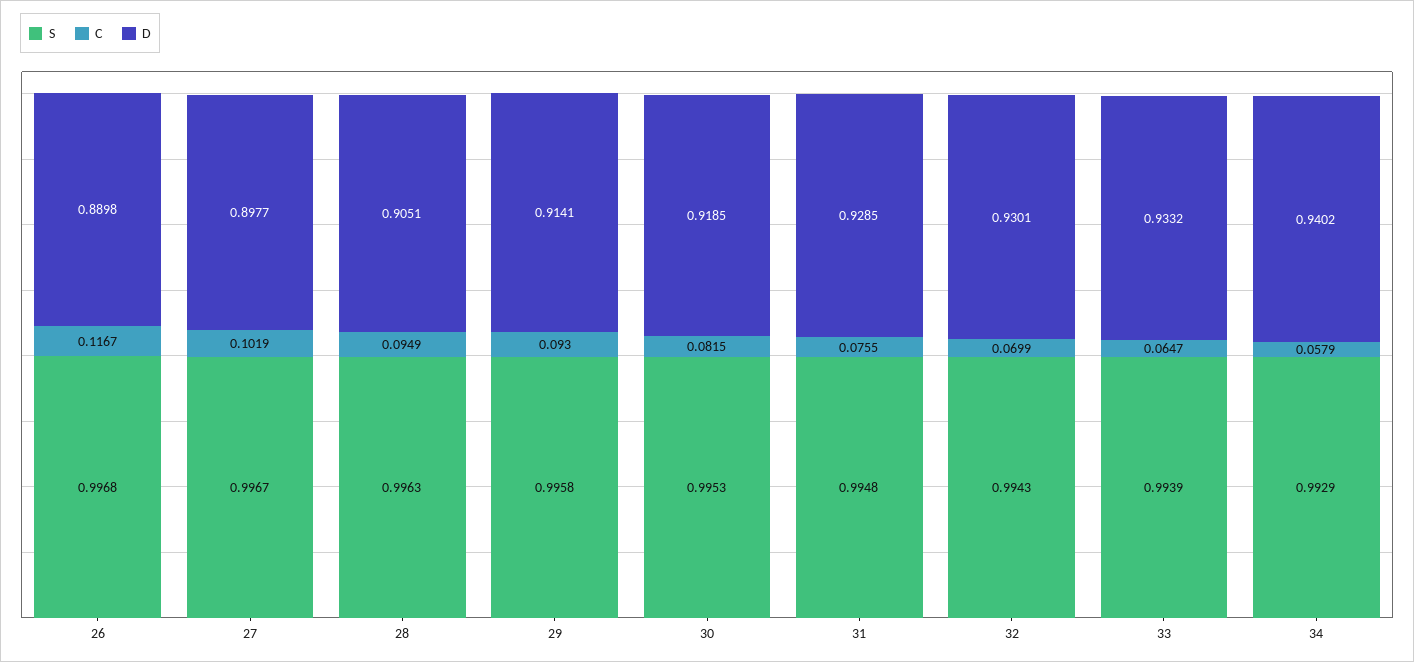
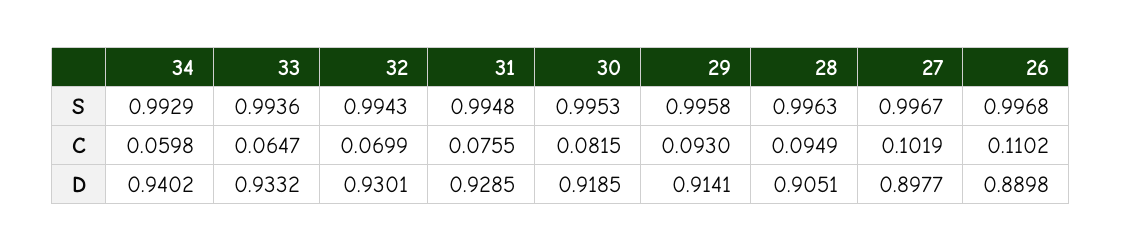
  {
    "S": {
      "26": 0.9968,
      "27": 0.9967,
      "28": 0.9963,
      "29": 0.9958,
      "30": 0.9953,
      "31": 0.9948,
      "32": 0.9943,
-     "33": 0.9939,
+     "33": 0.9936,
      "34": 0.9929
    },
    "C": {
-     "26": 0.1167,
+     "26": 0.1102,
      "27": 0.1019,
      "28": 0.0949,
      "29": 0.093,
      "30": 0.0815,
      "31": 0.0755,
      "32": 0.0699,
      "33": 0.0647,
-     "34": 0.0579
+     "34": 0.0598
    },
    "D": {
      "26": 0.8898,
      "27": 0.8977,
      "28": 0.9051,
      "29": 0.9141,
      "30": 0.9185,
      "31": 0.9285,
      "32": 0.9301,
      "33": 0.9332,
      "34": 0.9402
    }
  }

